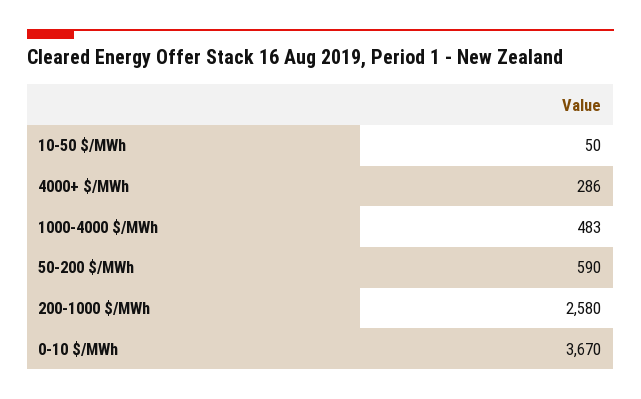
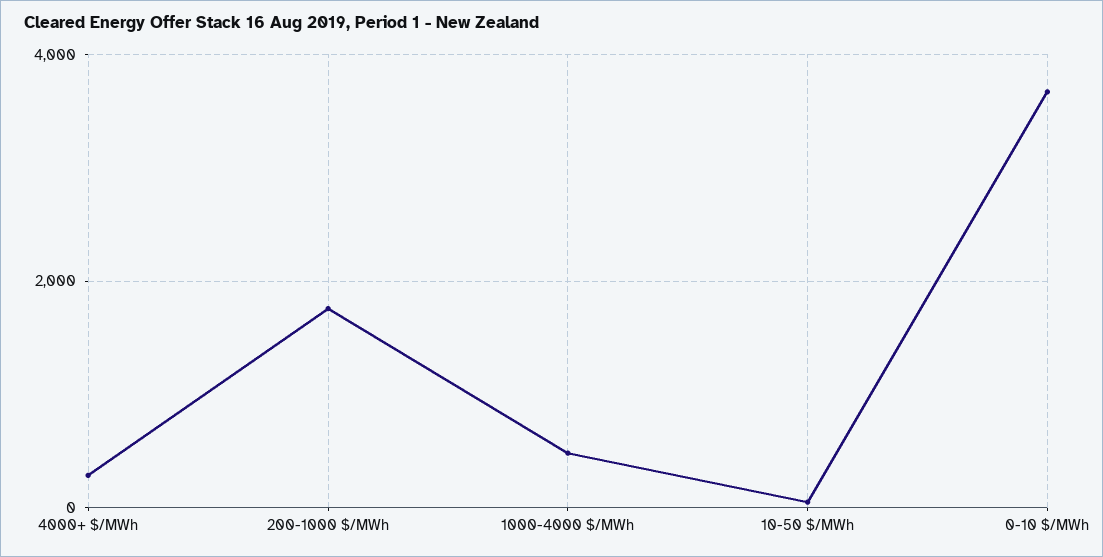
  {
    "10-50 $/MWh": 50,
    "4000+ $/MWh": 286,
    "1000-4000 $/MWh": 483,
-   "50-200 $/MWh": 590,
-   "200-1000 $/MWh": 2580,
+   "200-1000 $/MWh": 1800,
    "0-10 $/MWh": 3670
  }

